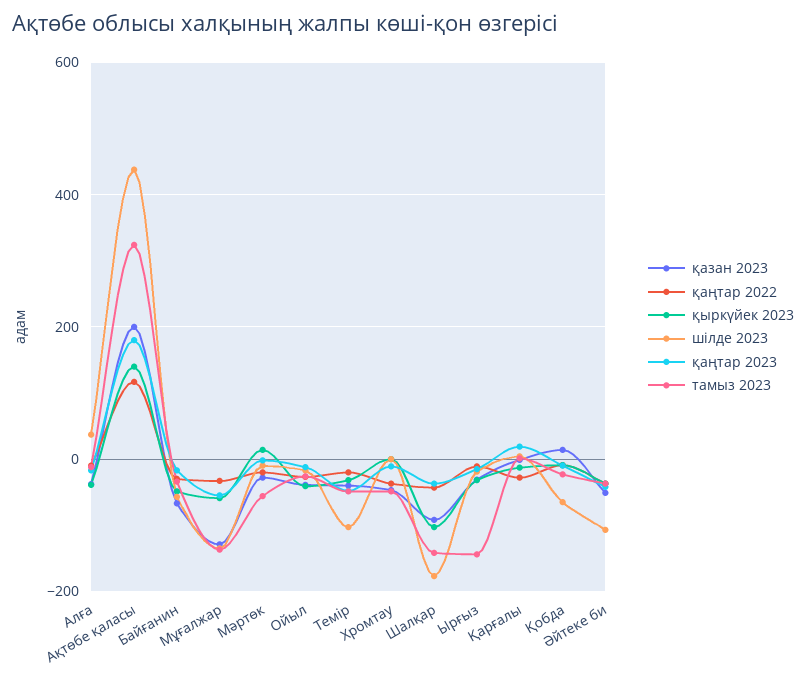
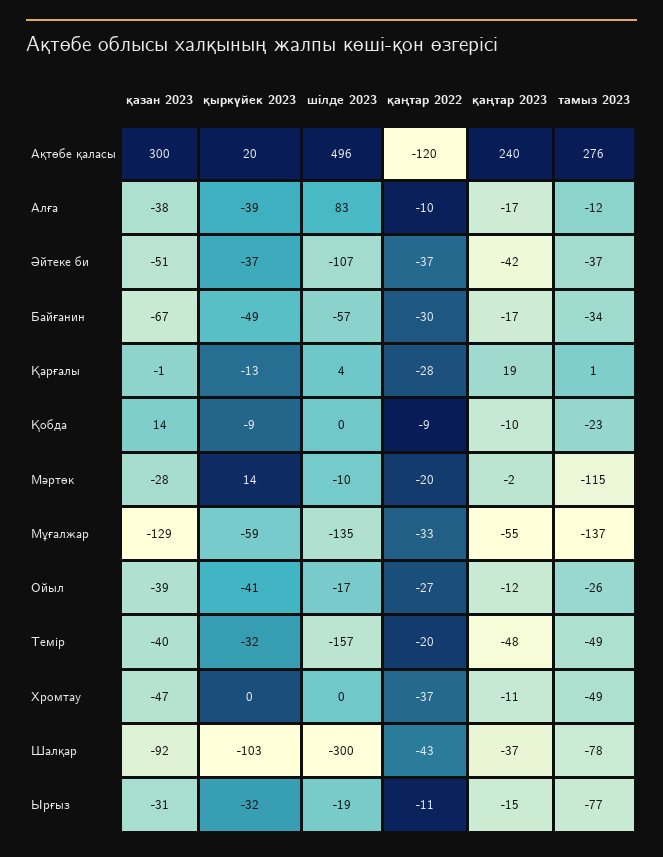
  {
    "қазан 2023": {
      "Алға": -38,
-     "Ақтөбе қаласы": 200,
+     "Ақтөбе қаласы": 300,
      "Байғанин": -67,
      "Мұғалжар": -129,
      "Мәртөк": -28,
      "Ойыл": -39,
      "Темір": -40,
      "Хромтау": -47,
      "Шалқар": -92,
      "Ырғыз": -31,
      "Қарғалы": -1,
      "Қобда": 14,
      "Әйтеке би": -51
    },
    "қаңтар 2022": {
      "Алға": -10,
-     "Ақтөбе қаласы": 120,
+     "Ақтөбе қаласы": -120,
      "Байғанин": -30,
      "Мұғалжар": -33,
      "Мәртөк": -20,
      "Ойыл": -27,
      "Темір": -20,
      "Хромтау": -37,
      "Шалқар": -43,
      "Ырғыз": -11,
      "Қарғалы": -28,
      "Қобда": -9,
      "Әйтеке би": -37
    },
    "қыркүйек 2023": {
      "Алға": -39,
-     "Ақтөбе қаласы": 140,
+     "Ақтөбе қаласы": 20,
      "Байғанин": -49,
      "Мұғалжар": -59,
      "Мәртөк": 14,
      "Ойыл": -41,
      "Темір": -32,
      "Хромтау": 0,
      "Шалқар": -103,
      "Ырғыз": -32,
      "Қарғалы": -13,
      "Қобда": -9,
      "Әйтеке би": -37
    },
    "шілде 2023": {
-     "Алға": 40,
+     "Алға": 83,
-     "Ақтөбе қаласы": 440,
+     "Ақтөбе қаласы": 496,
      "Байғанин": -57,
      "Мұғалжар": -135,
      "Мәртөк": -10,
      "Ойыл": -17,
-     "Темір": -100,
+     "Темір": -157,
      "Хромтау": 0,
-     "Шалқар": -180,
+     "Шалқар": -300,
      "Ырғыз": -19,
      "Қарғалы": 4,
-     "Қобда": -60,
+     "Қобда": 0,
      "Әйтеке би": -107
    },
    "қаңтар 2023": {
      "Алға": -17,
-     "Ақтөбе қаласы": 180,
+     "Ақтөбе қаласы": 240,
      "Байғанин": -17,
      "Мұғалжар": -55,
      "Мәртөк": -2,
      "Ойыл": -12,
      "Темір": -48,
      "Хромтау": -11,
      "Шалқар": -37,
      "Ырғыз": -15,
      "Қарғалы": 19,
      "Қобда": -10,
      "Әйтеке би": -42
    },
    "тамыз 2023": {
      "Алға": -12,
-     "Ақтөбе қаласы": 320,
+     "Ақтөбе қаласы": 276,
      "Байғанин": -34,
      "Мұғалжар": -137,
-     "Мәртөк": -60,
+     "Мәртөк": -115,
      "Ойыл": -26,
      "Темір": -49,
      "Хромтау": -49,
-     "Шалқар": -140,
+     "Шалқар": -78,
-     "Ырғыз": -140,
+     "Ырғыз": -77,
      "Қарғалы": 1,
      "Қобда": -23,
      "Әйтеке би": -37
    }
  }

